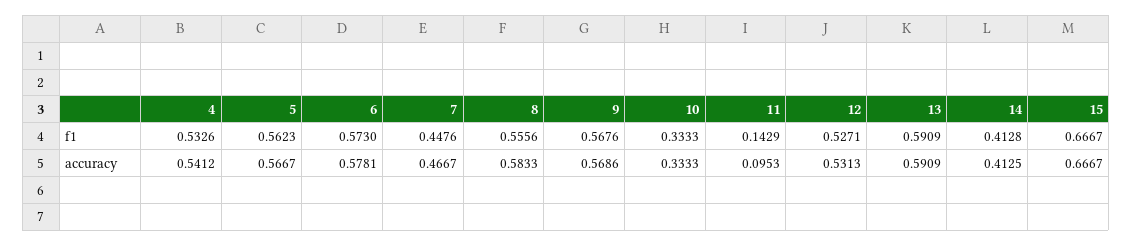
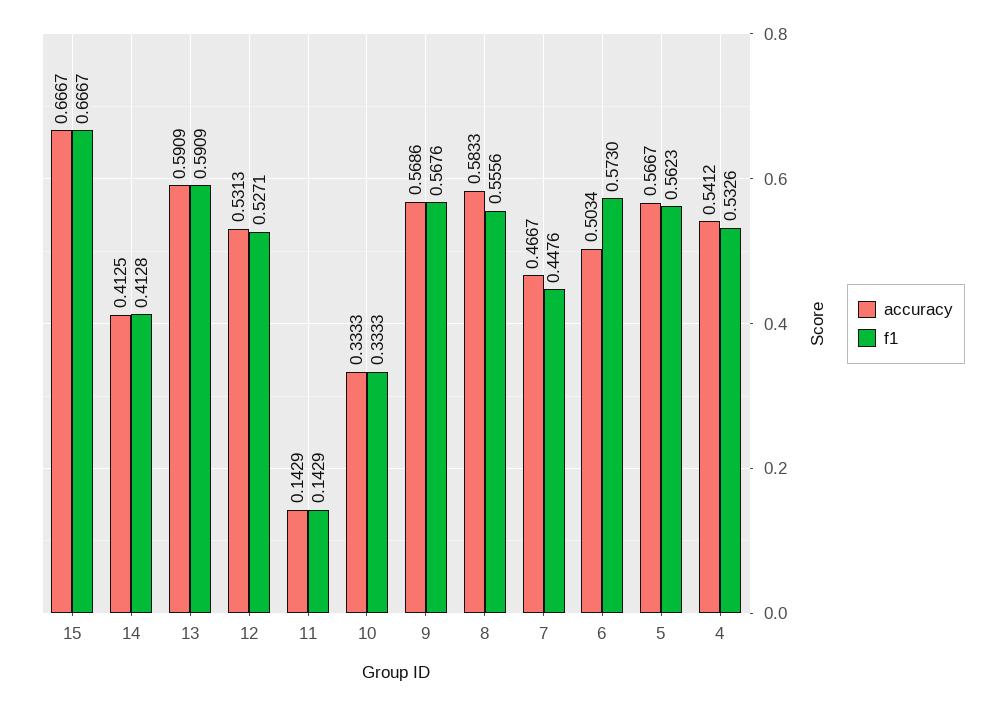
  {
    "f1": {
      "4": 0.5326,
      "5": 0.5623,
      "6": 0.573,
      "7": 0.4476,
      "8": 0.5556,
      "9": 0.5676,
      "10": 0.3333,
      "11": 0.1429,
      "12": 0.5271,
      "13": 0.5909,
      "14": 0.4128,
      "15": 0.6667
    },
    "accuracy": {
      "4": 0.5412,
      "5": 0.5667,
-     "6": 0.5781,
+     "6": 0.5034,
      "7": 0.4667,
      "8": 0.5833,
      "9": 0.5686,
      "10": 0.3333,
-     "11": 0.0953,
+     "11": 0.1429,
      "12": 0.5313,
      "13": 0.5909,
      "14": 0.4125,
      "15": 0.6667
    }
  }

